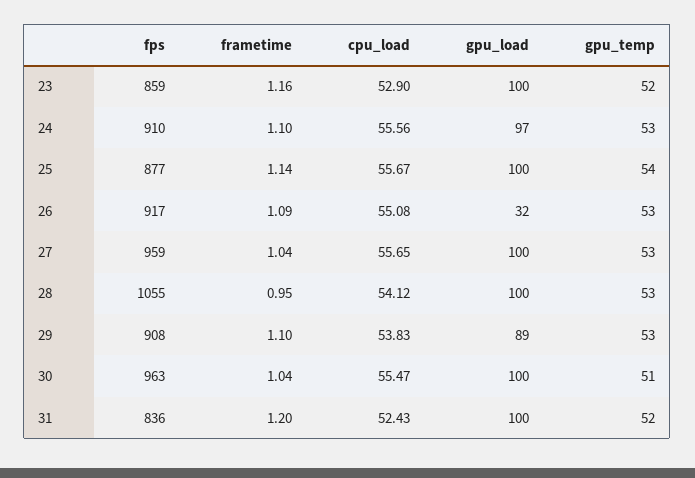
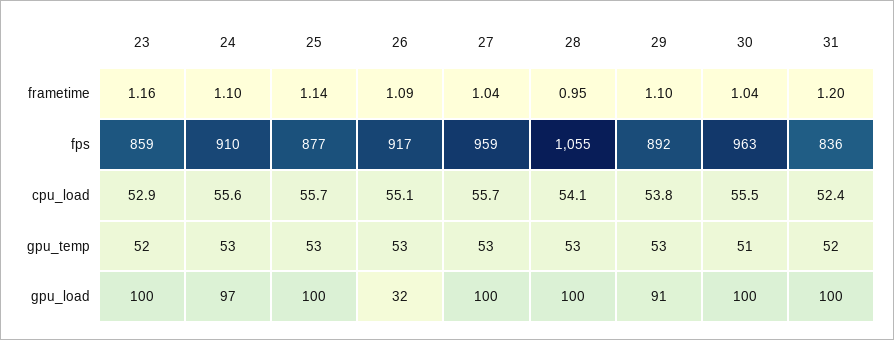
  {
    "fps": {
      "23": 859,
      "24": 910,
      "25": 877,
      "26": 917,
      "27": 959,
      "28": 1055,
-     "29": 908,
+     "29": 892,
      "30": 963,
      "31": 836
    },
    "frametime": {
      "23": 1.16,
      "24": 1.1,
      "25": 1.14,
      "26": 1.09,
      "27": 1.04,
      "28": 0.95,
      "29": 1.1,
      "30": 1.04,
      "31": 1.2
    },
    "cpu_load": {
      "23": 52.9,
      "24": 55.56,
      "25": 55.67,
      "26": 55.08,
      "27": 55.65,
      "28": 54.12,
      "29": 53.83,
      "30": 55.47,
      "31": 52.43
    },
    "gpu_load": {
      "23": 100,
      "24": 97,
      "25": 100,
      "26": 32,
      "27": 100,
      "28": 100,
-     "29": 89,
+     "29": 91,
      "30": 100,
      "31": 100
    },
    "gpu_temp": {
      "23": 52,
      "24": 53,
-     "25": 54,
+     "25": 53,
      "26": 53,
      "27": 53,
      "28": 53,
      "29": 53,
      "30": 51,
      "31": 52
    }
  }

